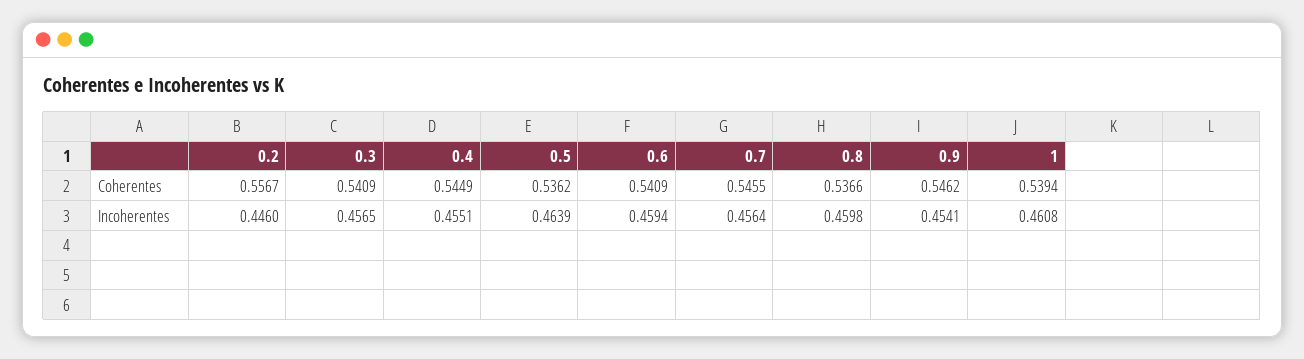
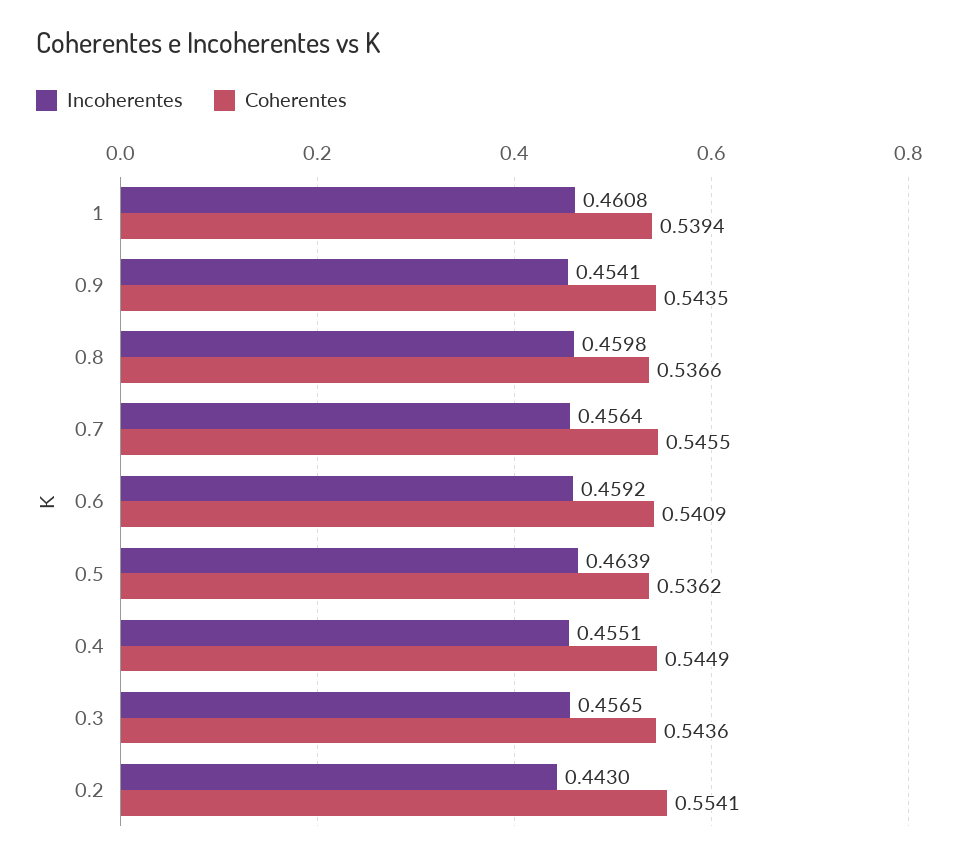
  {
    "Coherentes": {
-     "0.2": 0.5567,
+     "0.2": 0.5541,
-     "0.3": 0.5409,
+     "0.3": 0.5436,
      "0.4": 0.5449,
      "0.5": 0.5362,
      "0.6": 0.5409,
      "0.7": 0.5455,
      "0.8": 0.5366,
-     "0.9": 0.5462,
+     "0.9": 0.5435,
      "1": 0.5394
    },
    "Incoherentes": {
-     "0.2": 0.446,
+     "0.2": 0.443,
      "0.3": 0.4565,
      "0.4": 0.4551,
      "0.5": 0.4639,
-     "0.6": 0.4594,
+     "0.6": 0.4592,
      "0.7": 0.4564,
      "0.8": 0.4598,
      "0.9": 0.4541,
      "1": 0.4608
    }
  }

